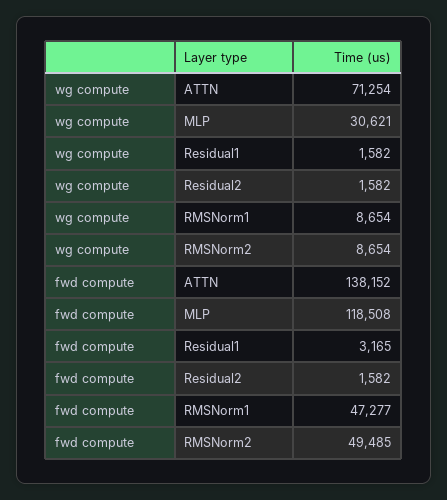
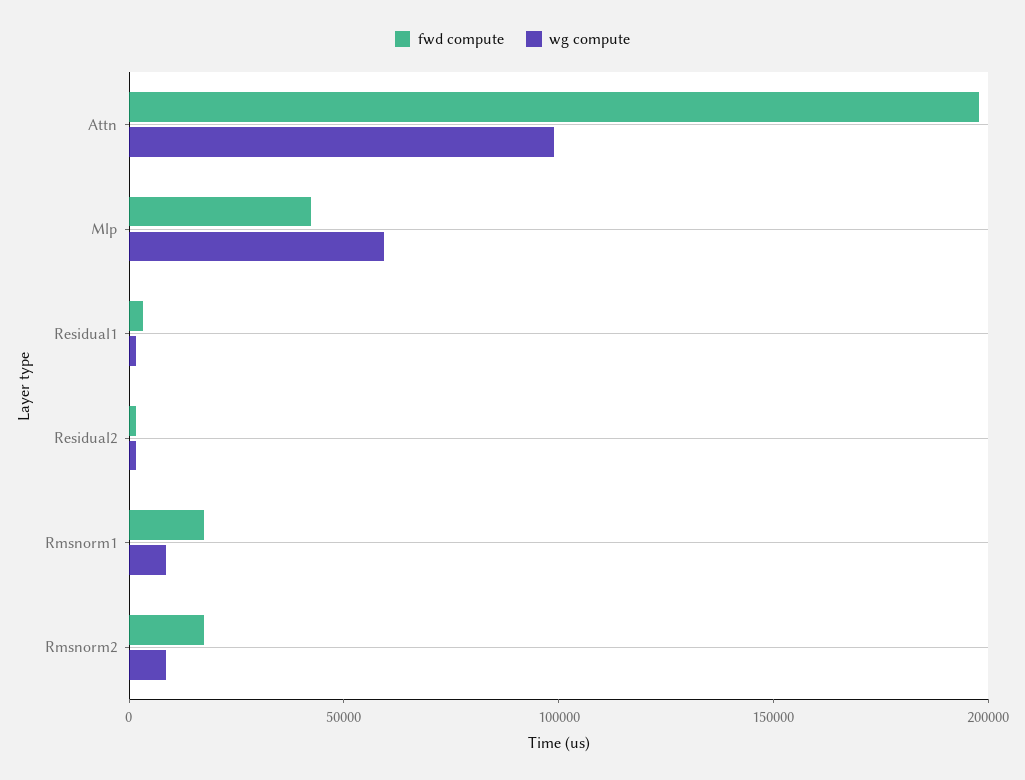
  {
    "wg compute": {
-     "ATTN": 71254,
+     "ATTN": 100000,
-     "MLP": 30621,
+     "MLP": 60000,
      "Residual1": 1582,
      "Residual2": 1582,
      "RMSNorm1": 8654,
      "RMSNorm2": 8654
    },
    "fwd compute": {
-     "ATTN": 138152,
+     "ATTN": 200000,
-     "MLP": 118508,
+     "MLP": 40000,
      "Residual1": 3165,
      "Residual2": 1582,
-     "RMSNorm1": 47277,
+     "RMSNorm1": 20000,
-     "RMSNorm2": 49485
+     "RMSNorm2": 20000
    }
  }

